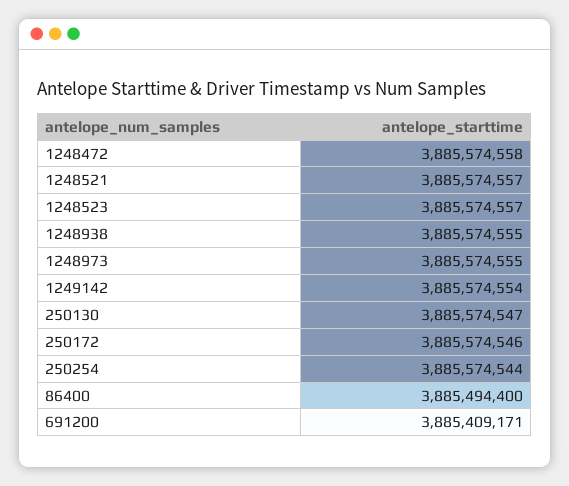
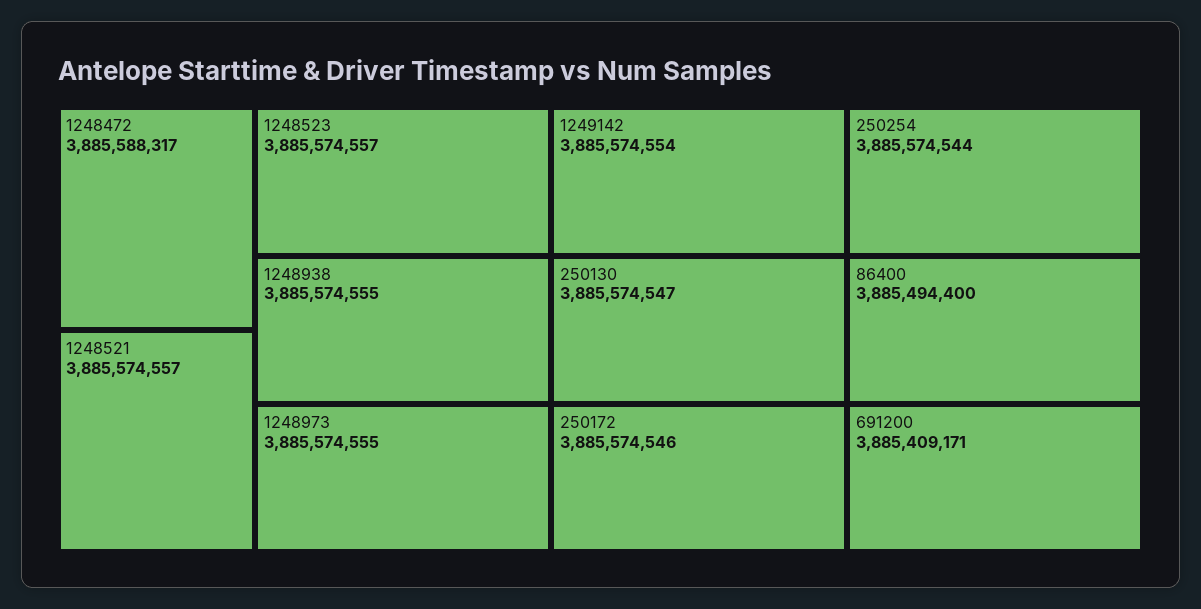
  {
-   "1248472": 3885574558,
+   "1248472": 3885588317,
    "1248521": 3885574557,
    "1248523": 3885574557,
    "1248938": 3885574555,
    "1248973": 3885574555,
    "1249142": 3885574554,
    "250130": 3885574547,
    "250172": 3885574546,
    "250254": 3885574544,
    "86400": 3885494400,
    "691200": 3885409171
  }

